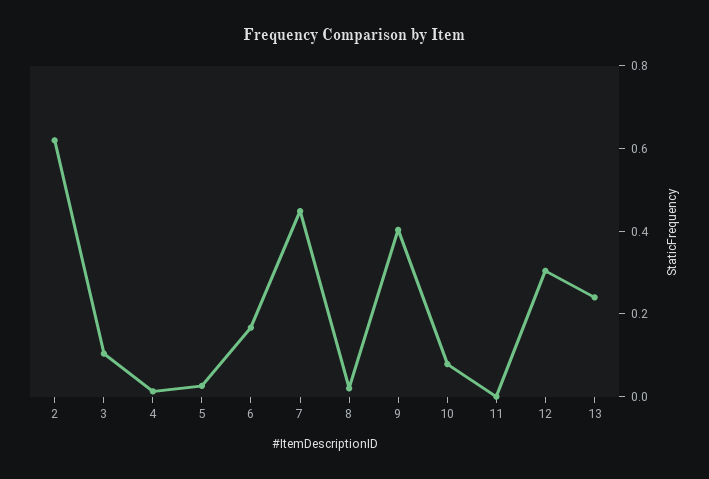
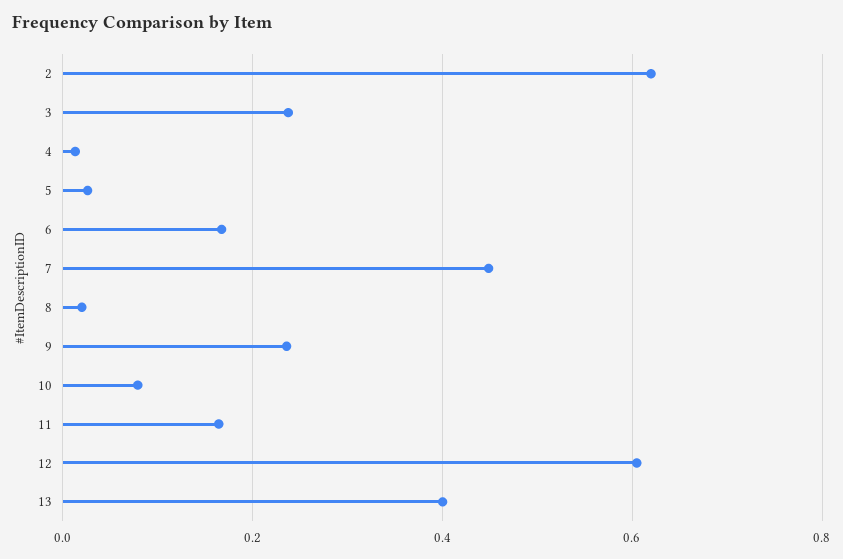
  {
    "2": 0.62,
-   "3": 0.1,
+   "3": 0.24,
    "4": 0.02,
    "5": 0.02,
    "6": 0.16,
    "7": 0.44,
    "8": 0.02,
-   "9": 0.4,
+   "9": 0.24,
    "10": 0.08,
-   "11": 0,
+   "11": 0.16,
-   "12": 0.3,
+   "12": 0.6,
-   "13": 0.25
+   "13": 0.4
  }

